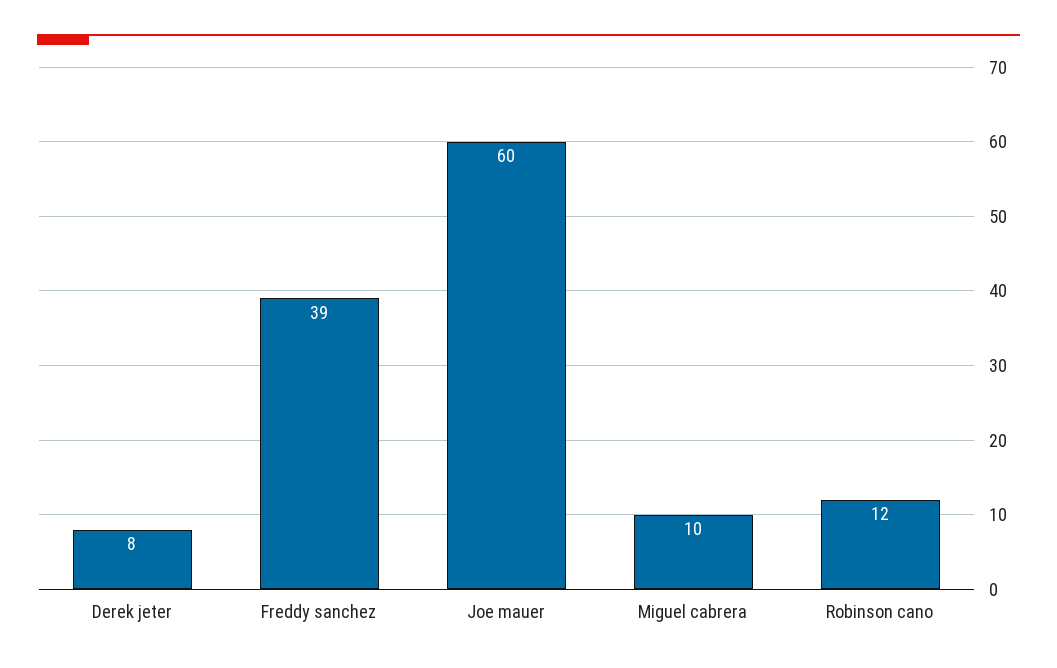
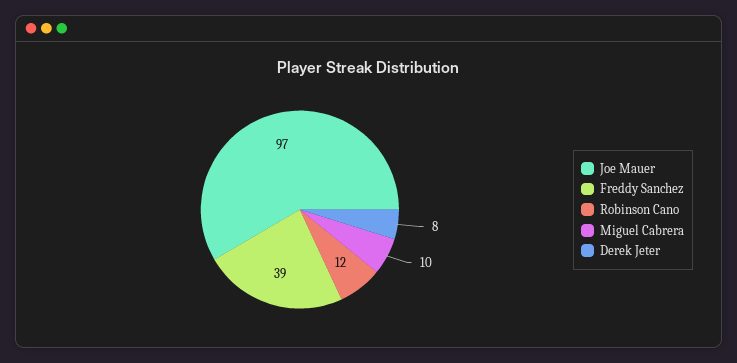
  {
    "Derek jeter": 8,
    "Freddy sanchez": 39,
-   "Joe mauer": 60,
+   "Joe mauer": 97,
    "Miguel cabrera": 10,
    "Robinson cano": 12
  }

